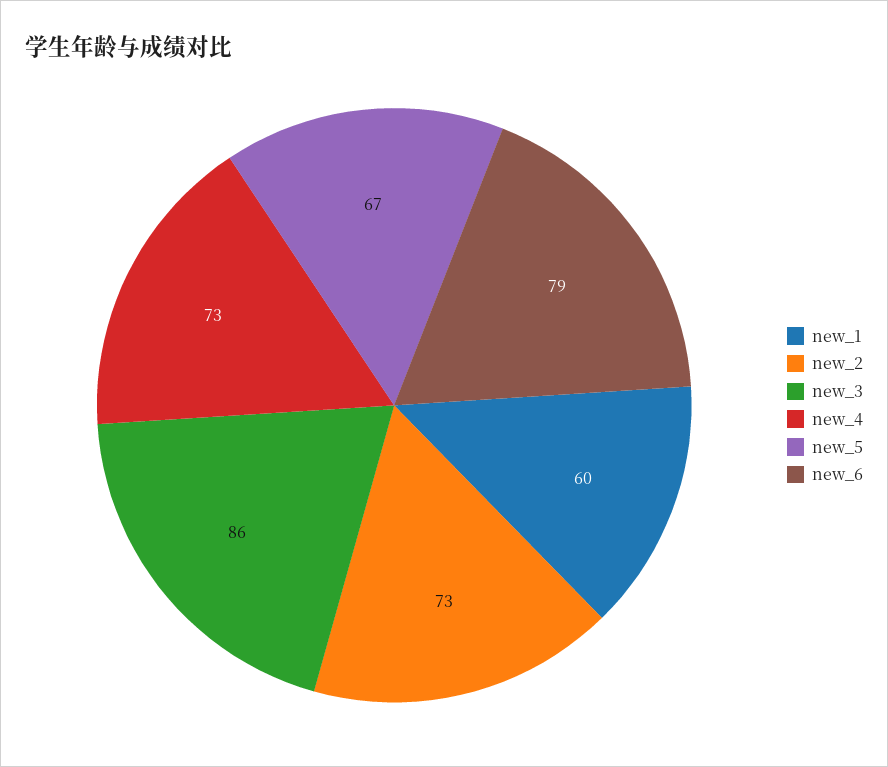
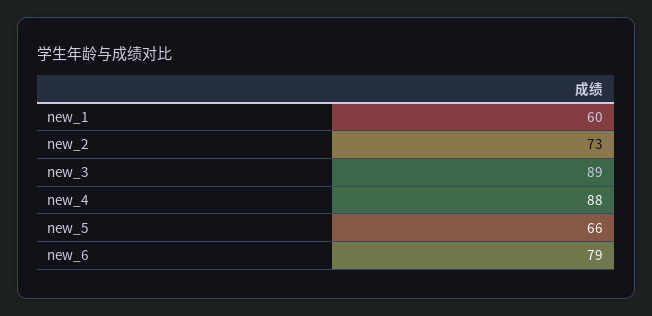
  {
    "new_1": 60,
    "new_2": 73,
-   "new_3": 86,
+   "new_3": 89,
-   "new_4": 73,
+   "new_4": 88,
-   "new_5": 67,
+   "new_5": 66,
    "new_6": 79
  }

